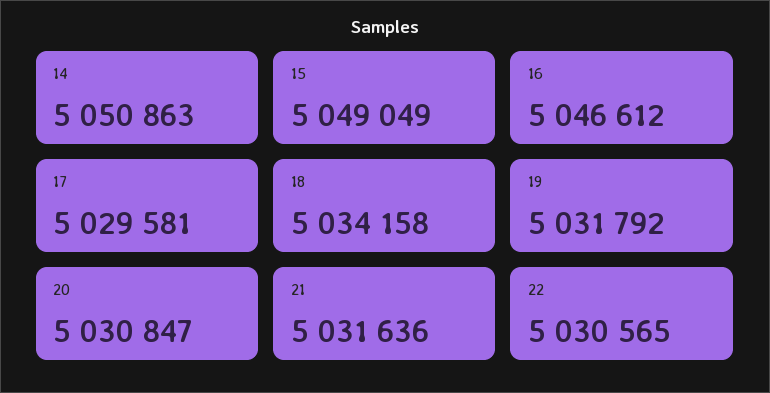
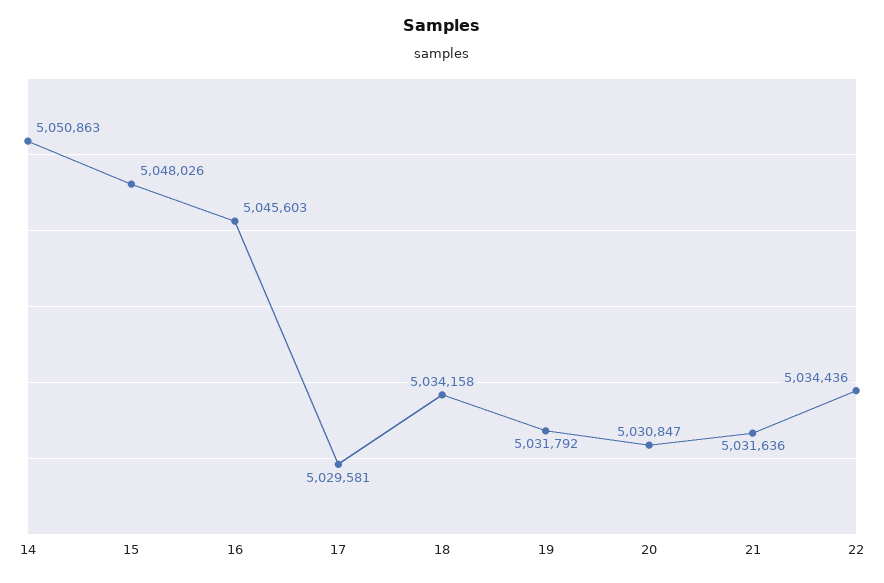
  {
    "14": 5050863,
-   "15": 5049049,
+   "15": 5048026,
-   "16": 5046612,
+   "16": 5045603,
    "17": 5029581,
    "18": 5034158,
    "19": 5031792,
    "20": 5030847,
    "21": 5031636,
-   "22": 5030565
+   "22": 5034436
  }

